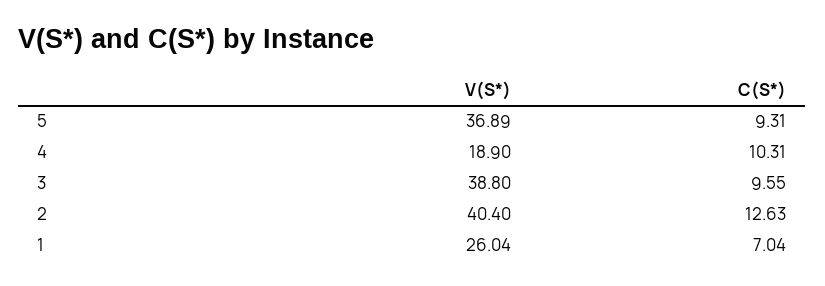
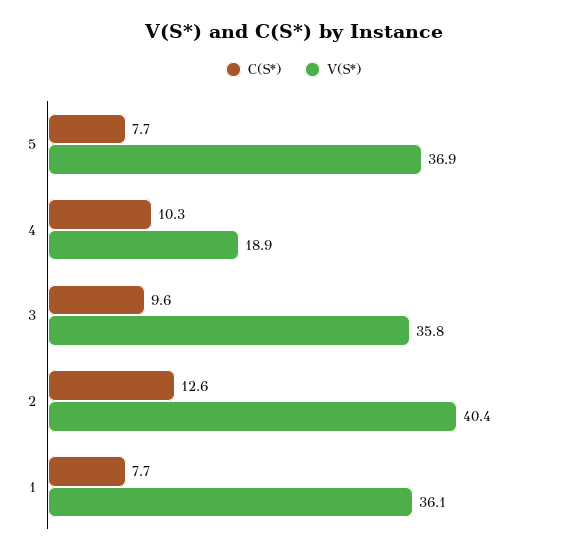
  {
    "V(S*)": {
      "5": 36.89,
      "4": 18.9,
-     "3": 38.8,
+     "3": 35.8,
      "2": 40.4,
-     "1": 26.04
+     "1": 36.1
    },
    "C(S*)": {
-     "5": 9.31,
+     "5": 7.7,
      "4": 10.31,
      "3": 9.55,
      "2": 12.63,
-     "1": 7.04
+     "1": 7.7
    }
  }

